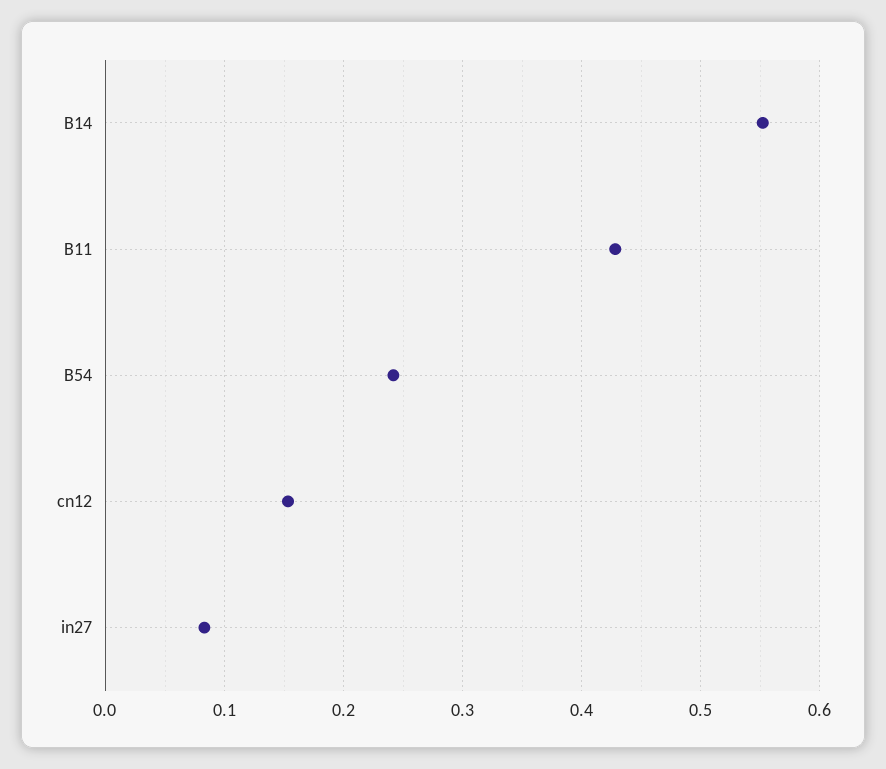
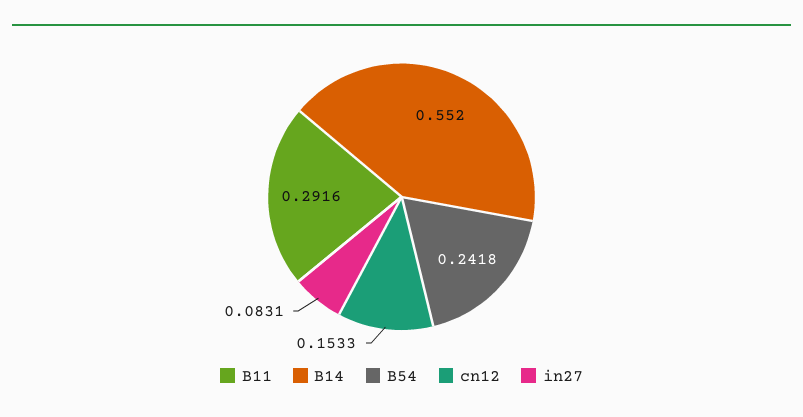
  {
    "B14": 0.552,
-   "B11": 0.43,
+   "B11": 0.2916,
    "B54": 0.2418,
    "cn12": 0.1533,
    "in27": 0.0831
  }

